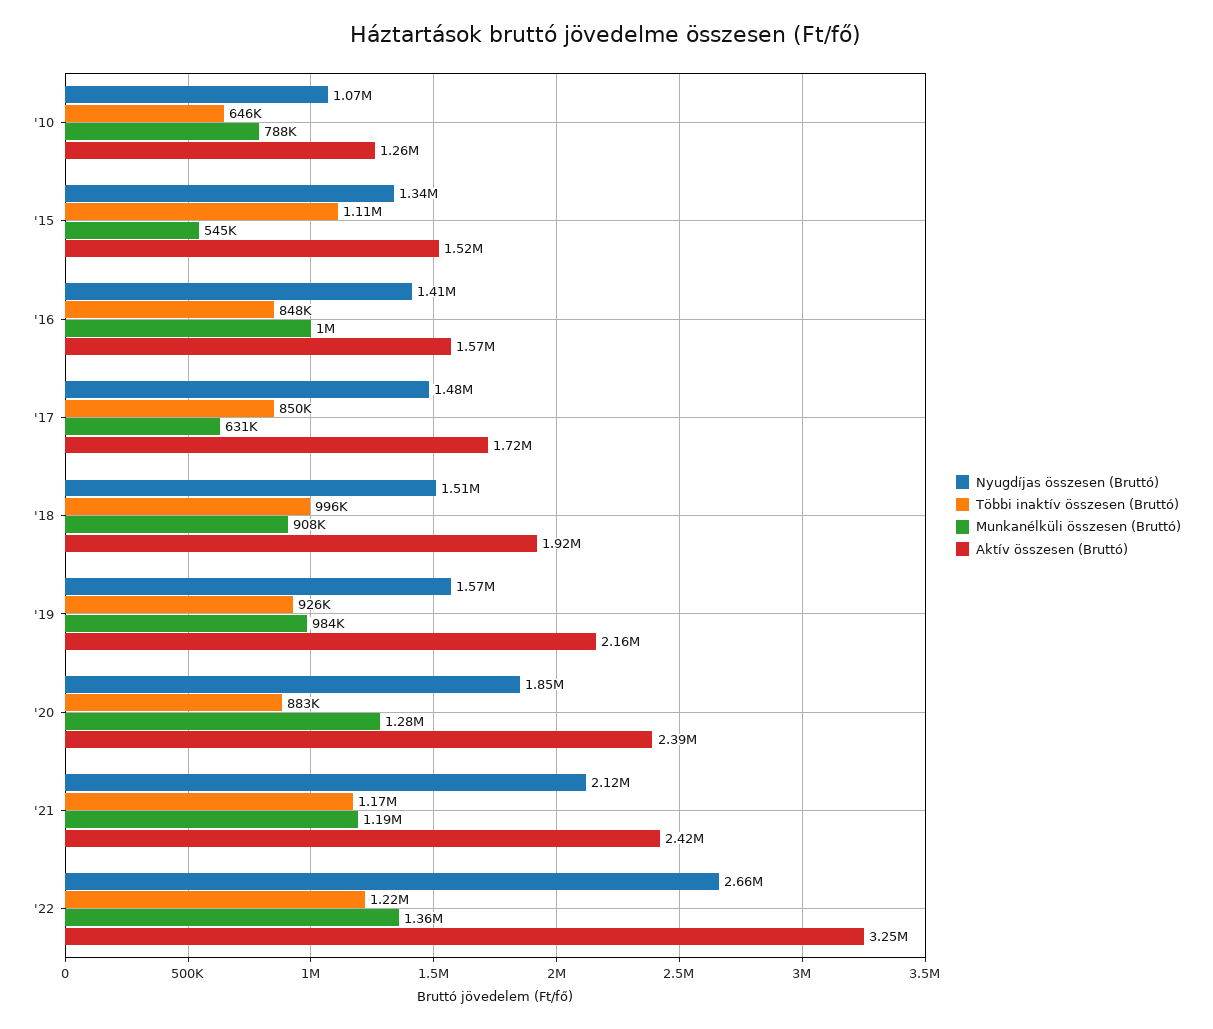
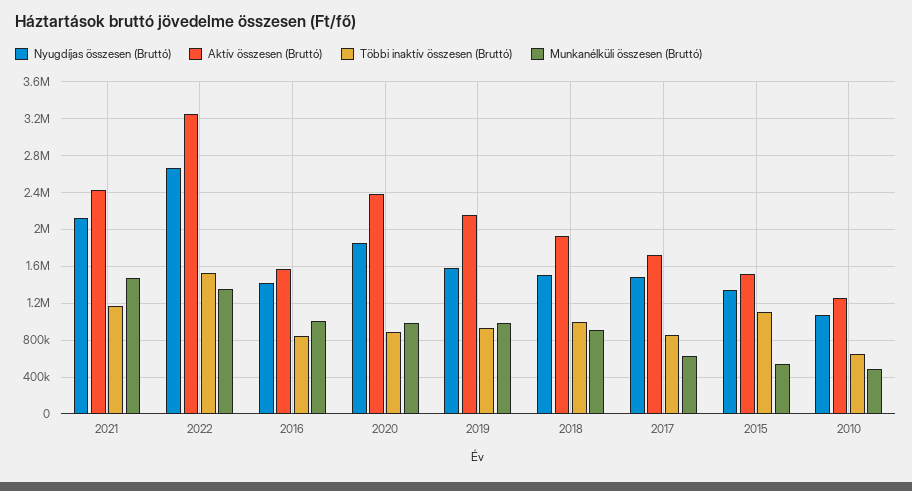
  {
    "Nyugdíjas összesen (Bruttó)": {
      "'10": 1070000,
      "'15": 1340000,
      "'16": 1410000,
      "'17": 1480000,
      "'18": 1510000,
      "'19": 1570000,
      "'20": 1850000,
      "'21": 2120000,
      "'22": 2660000
    },
    "Többi inaktív összesen (Bruttó)": {
      "'10": 646000,
      "'15": 1110000,
      "'16": 848000,
      "'17": 850000,
      "'18": 996000,
      "'19": 926000,
      "'20": 883000,
      "'21": 1170000,
-     "'22": 1220000
+     "'22": 1500000
    },
    "Munkanélküli összesen (Bruttó)": {
-     "'10": 788000,
+     "'10": 500000,
      "'15": 545000,
      "'16": 1000000,
      "'17": 631000,
      "'18": 908000,
      "'19": 984000,
-     "'20": 1280000,
+     "'20": 1000000,
-     "'21": 1190000,
+     "'21": 1500000,
      "'22": 1360000
    },
    "Aktív összesen (Bruttó)": {
      "'10": 1260000,
      "'15": 1520000,
      "'16": 1570000,
      "'17": 1720000,
      "'18": 1920000,
      "'19": 2160000,
      "'20": 2390000,
      "'21": 2420000,
      "'22": 3250000
    }
  }

